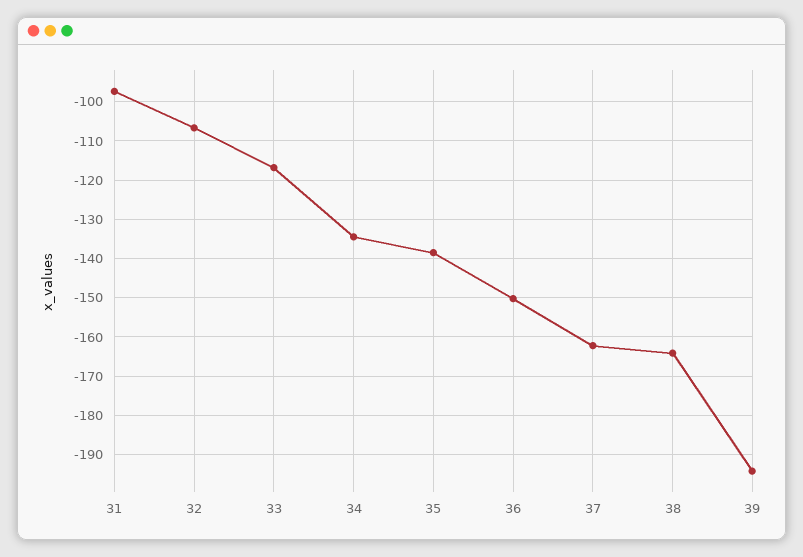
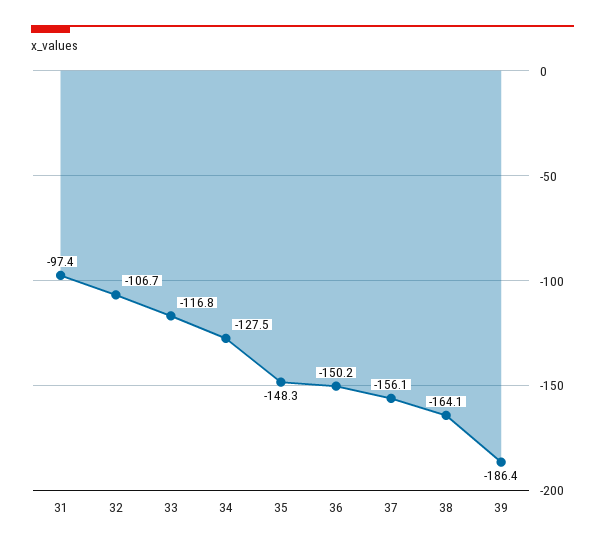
  {
    "31": -97.4,
    "32": -106.7,
    "33": -116.8,
-   "34": -134,
+   "34": -127.5,
-   "35": -138,
+   "35": -148.3,
    "36": -150.2,
-   "37": -162,
+   "37": -156.1,
    "38": -164.1,
-   "39": -194
+   "39": -186.4
  }

